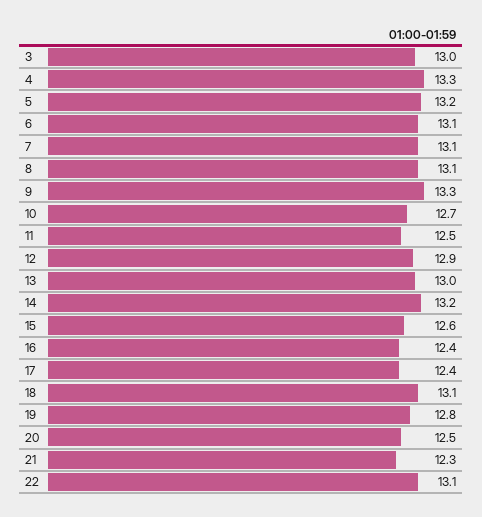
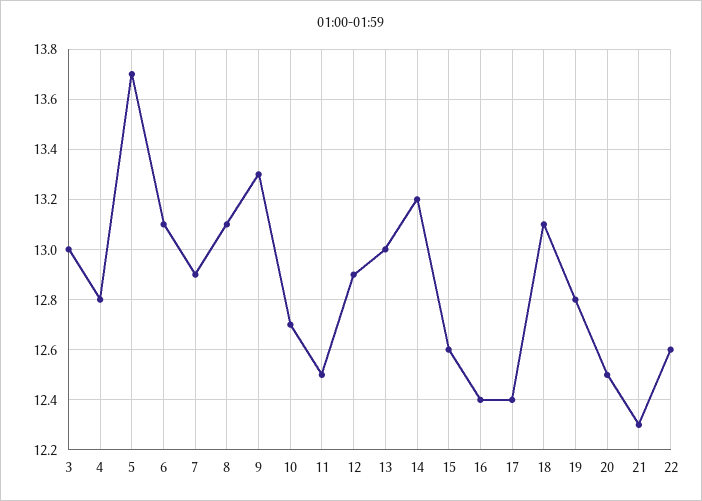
  {
    "3": 13,
-   "4": 13.3,
+   "4": 12.8,
-   "5": 13.2,
+   "5": 13.7,
    "6": 13.1,
-   "7": 13.1,
+   "7": 12.9,
    "8": 13.1,
    "9": 13.3,
    "10": 12.7,
    "11": 12.5,
    "12": 12.9,
    "13": 13,
    "14": 13.2,
    "15": 12.6,
    "16": 12.4,
    "17": 12.4,
    "18": 13.1,
    "19": 12.8,
    "20": 12.5,
    "21": 12.3,
-   "22": 13.1
+   "22": 12.6
  }

